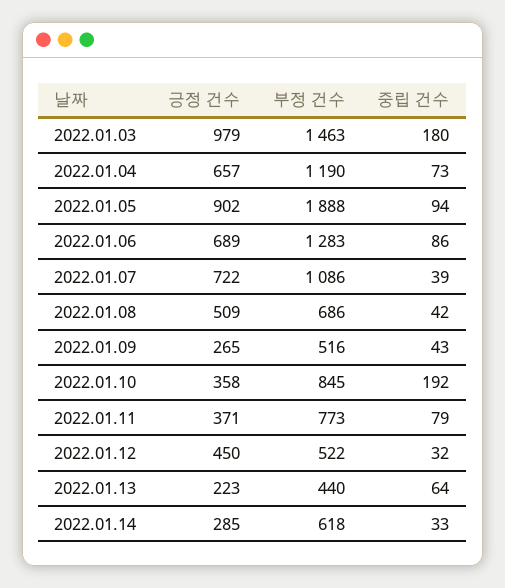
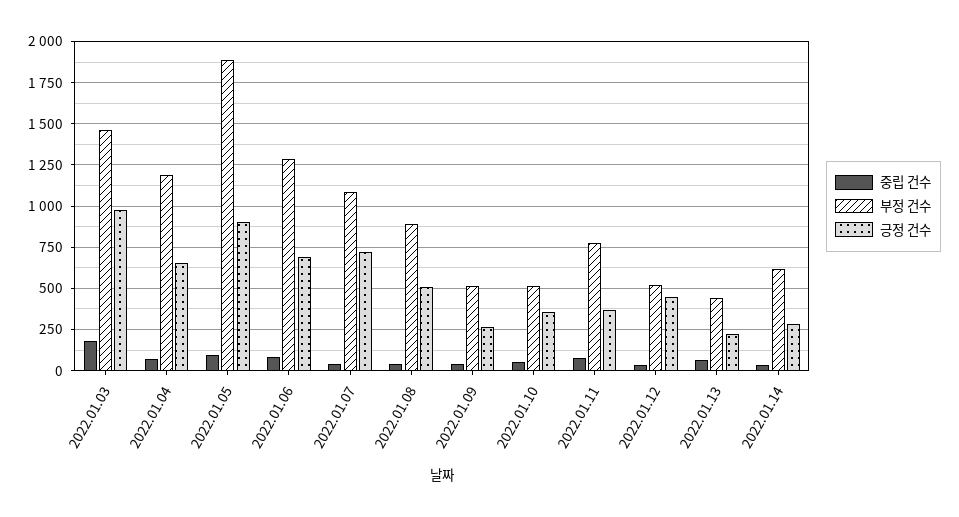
  {
    "긍정 건수": {
      "2022.01.03": 979,
      "2022.01.04": 657,
      "2022.01.05": 902,
      "2022.01.06": 689,
      "2022.01.07": 722,
      "2022.01.08": 509,
      "2022.01.09": 265,
      "2022.01.10": 358,
      "2022.01.11": 371,
      "2022.01.12": 450,
      "2022.01.13": 223,
      "2022.01.14": 285
    },
    "부정 건수": {
      "2022.01.03": 1463,
      "2022.01.04": 1190,
      "2022.01.05": 1888,
      "2022.01.06": 1283,
      "2022.01.07": 1086,
-     "2022.01.08": 686,
+     "2022.01.08": 900,
      "2022.01.09": 516,
-     "2022.01.10": 845,
+     "2022.01.10": 500,
      "2022.01.11": 773,
      "2022.01.12": 522,
      "2022.01.13": 440,
      "2022.01.14": 618
    },
    "중립 건수": {
      "2022.01.03": 180,
      "2022.01.04": 73,
      "2022.01.05": 94,
      "2022.01.06": 86,
      "2022.01.07": 39,
      "2022.01.08": 42,
      "2022.01.09": 43,
-     "2022.01.10": 192,
+     "2022.01.10": 50,
      "2022.01.11": 79,
      "2022.01.12": 32,
      "2022.01.13": 64,
      "2022.01.14": 33
    }
  }

